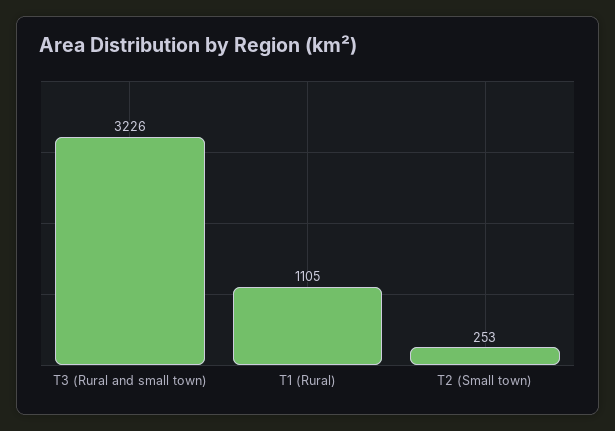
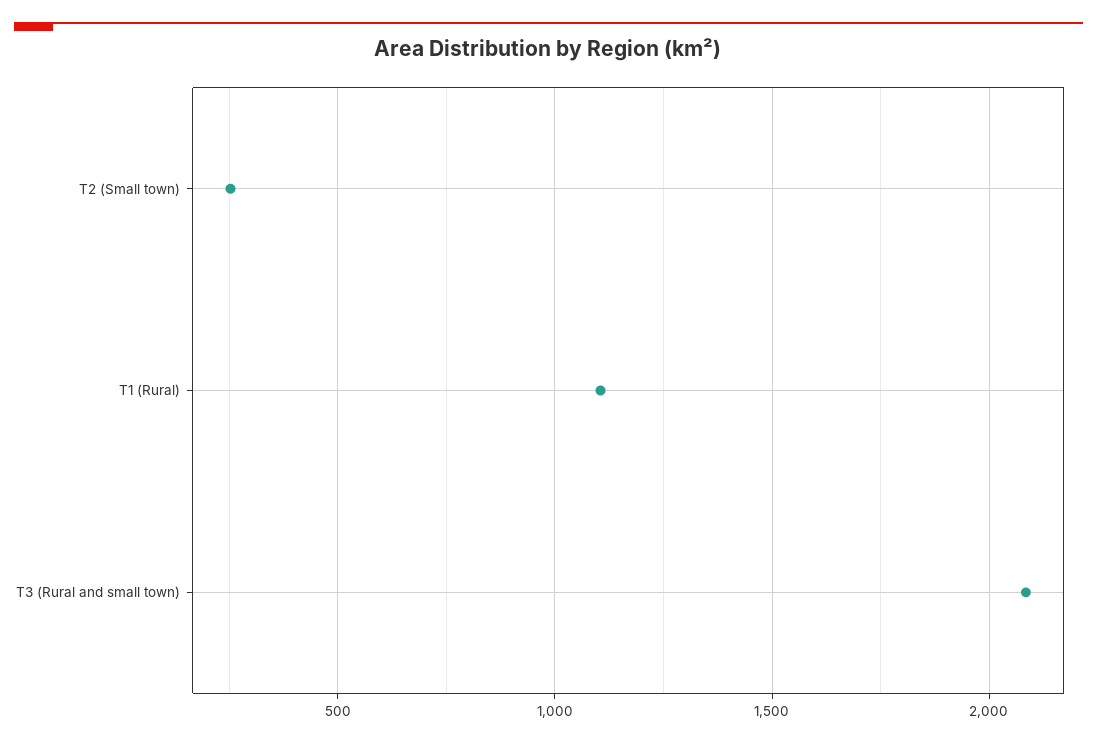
  {
-   "T3 (Rural and small town)": 3226,
+   "T3 (Rural and small town)": 2100,
    "T1 (Rural)": 1105,
    "T2 (Small town)": 253
  }

